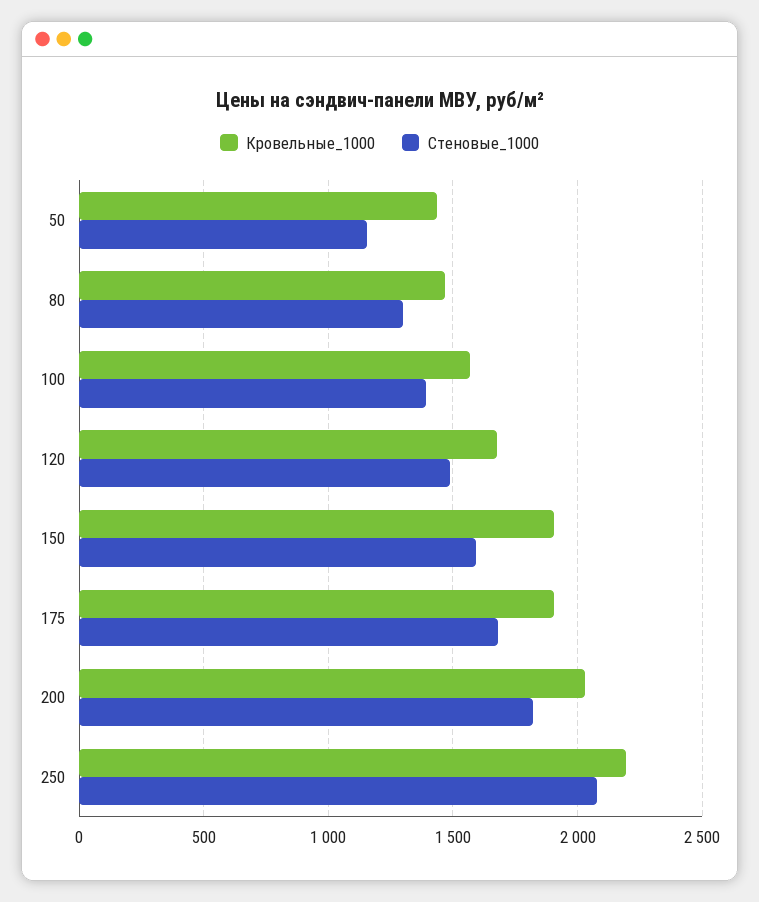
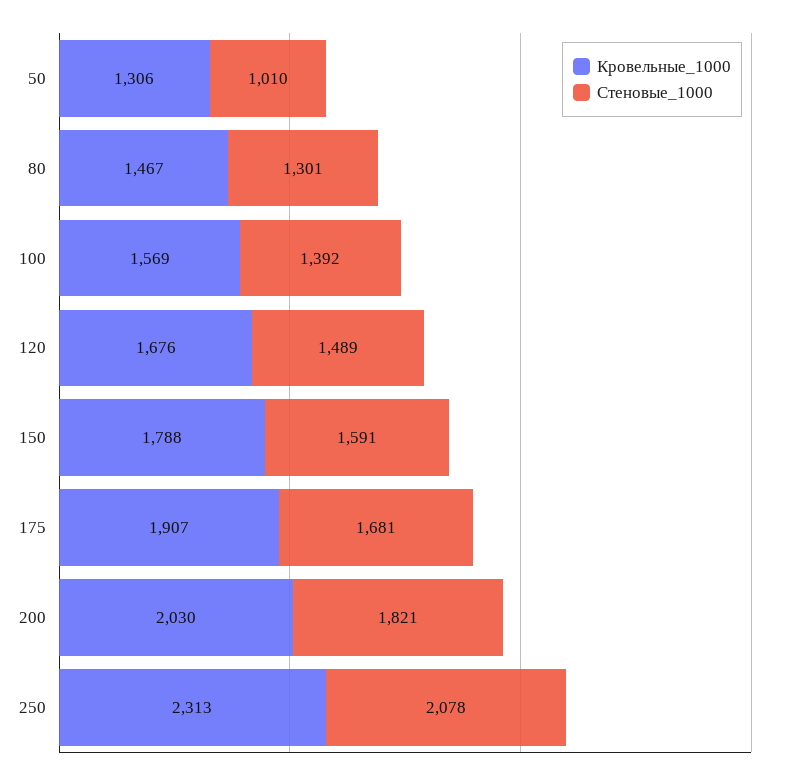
  {
    "Кровельные_1000": {
-     "50": 1450,
+     "50": 1306,
      "80": 1467,
      "100": 1569,
      "120": 1676,
-     "150": 1900,
+     "150": 1788,
      "175": 1907,
      "200": 2030,
-     "250": 2200
+     "250": 2313
    },
    "Стеновые_1000": {
-     "50": 1150,
+     "50": 1010,
      "80": 1301,
      "100": 1392,
      "120": 1489,
      "150": 1591,
      "175": 1681,
      "200": 1821,
      "250": 2078
    }
  }

